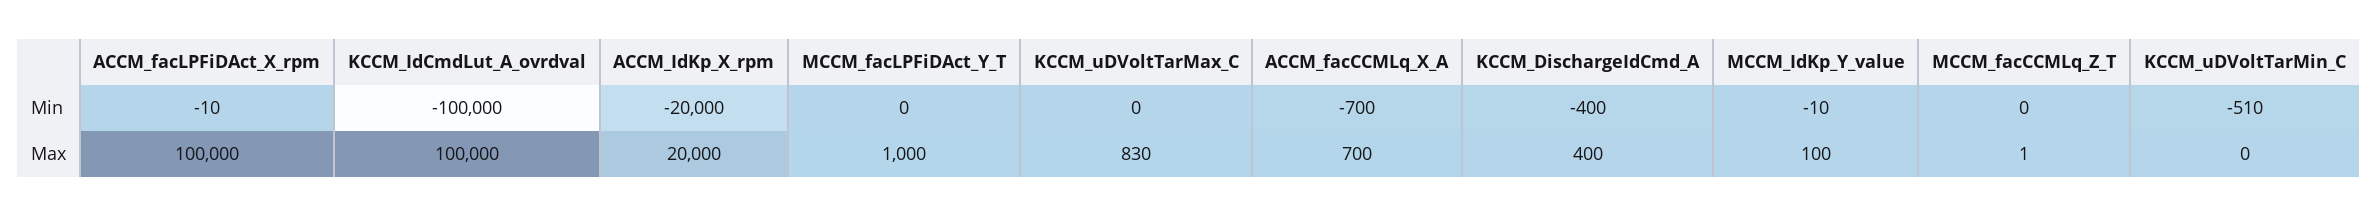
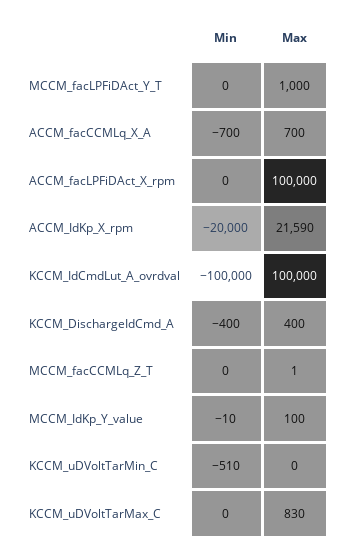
  {
    "ACCM_facLPFiDAct_X_rpm": {
-     "Min": -10,
+     "Min": 0,
      "Max": 100000
    },
    "KCCM_IdCmdLut_A_ovrdval": {
      "Min": -100000,
      "Max": 100000
    },
    "ACCM_IdKp_X_rpm": {
      "Min": -20000,
-     "Max": 20000
+     "Max": 21590
    },
    "MCCM_facLPFiDAct_Y_T": {
      "Min": 0,
      "Max": 1000
    },
    "KCCM_uDVoltTarMax_C": {
      "Min": 0,
      "Max": 830
    },
    "ACCM_facCCMLq_X_A": {
      "Min": -700,
      "Max": 700
    },
    "KCCM_DischargeIdCmd_A": {
      "Min": -400,
      "Max": 400
    },
    "MCCM_IdKp_Y_value": {
      "Min": -10,
      "Max": 100
    },
    "MCCM_facCCMLq_Z_T": {
      "Min": 0,
      "Max": 1
    },
    "KCCM_uDVoltTarMin_C": {
      "Min": -510,
      "Max": 0
    }
  }

